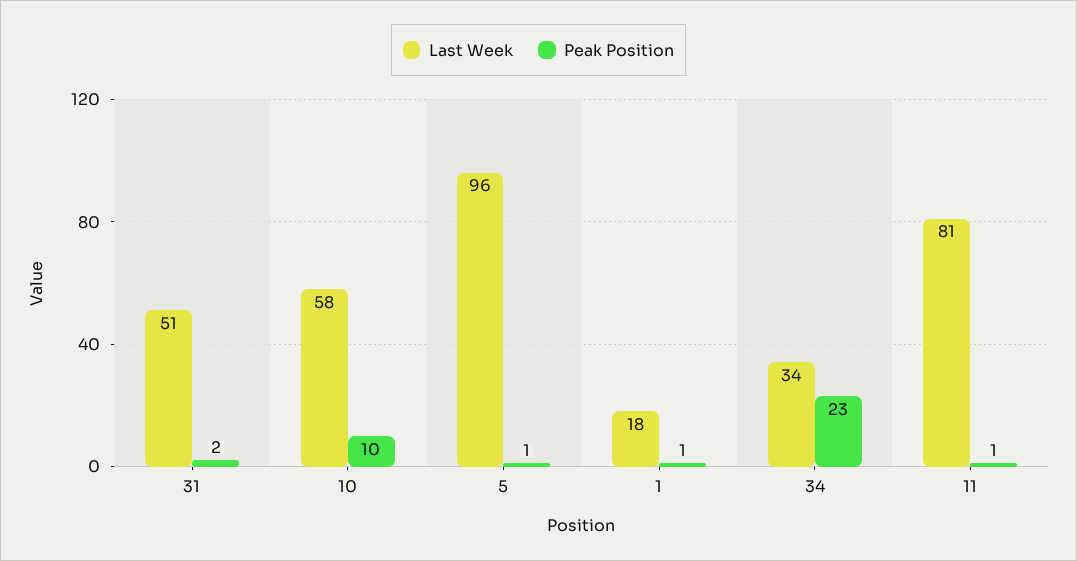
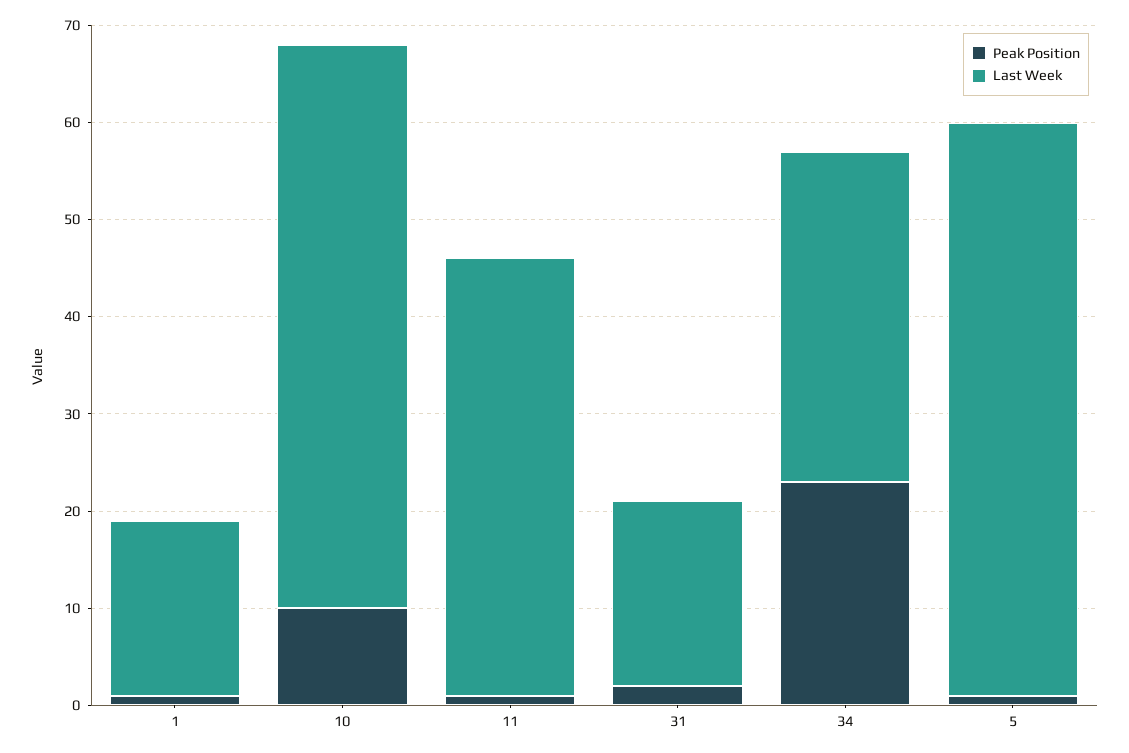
  {
    "Last Week": {
-     "31": 51,
+     "31": 19,
      "10": 58,
-     "5": 96,
+     "5": 59,
      "1": 18,
      "34": 34,
-     "11": 81
+     "11": 45
    },
    "Peak Position": {
      "31": 2,
      "10": 10,
      "5": 1,
      "1": 1,
      "34": 23,
      "11": 1
    }
  }

